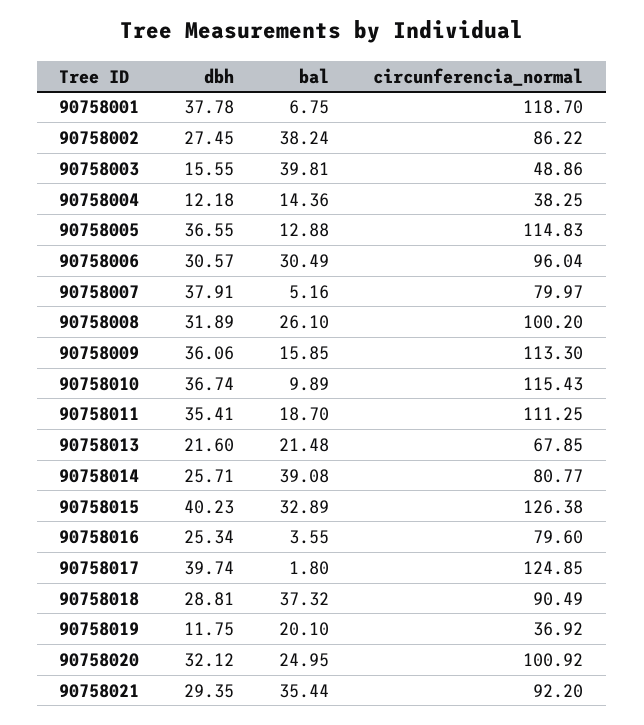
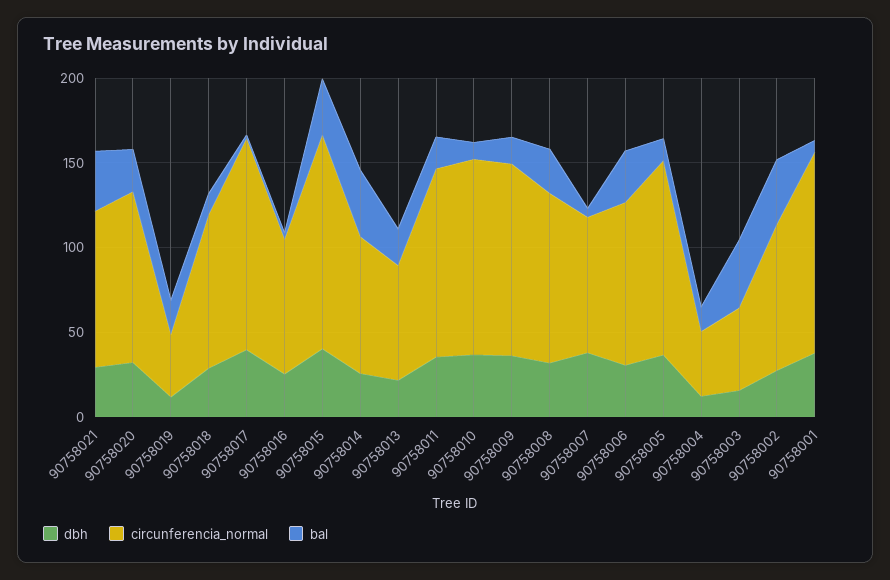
  {
    "dbh": {
      "90758001": 37.78,
      "90758002": 27.45,
      "90758003": 15.55,
      "90758004": 12.18,
      "90758005": 36.55,
      "90758006": 30.57,
      "90758007": 37.91,
      "90758008": 31.89,
      "90758009": 36.06,
      "90758010": 36.74,
      "90758011": 35.41,
      "90758013": 21.6,
      "90758014": 25.71,
      "90758015": 40.23,
      "90758016": 25.34,
      "90758017": 39.74,
      "90758018": 28.81,
      "90758019": 11.75,
      "90758020": 32.12,
      "90758021": 29.35
    },
    "bal": {
      "90758001": 6.75,
      "90758002": 38.24,
      "90758003": 39.81,
      "90758004": 14.36,
      "90758005": 12.88,
      "90758006": 30.49,
      "90758007": 5.16,
      "90758008": 26.1,
      "90758009": 15.85,
      "90758010": 9.89,
      "90758011": 18.7,
      "90758013": 21.48,
      "90758014": 39.08,
      "90758015": 32.89,
      "90758016": 3.55,
      "90758017": 1.8,
-     "90758018": 37.32,
+     "90758018": 10,
      "90758019": 20.1,
      "90758020": 24.95,
      "90758021": 35.44
    },
    "circunferencia_normal": {
      "90758001": 118.7,
      "90758002": 86.22,
      "90758003": 48.86,
      "90758004": 38.25,
      "90758005": 114.83,
      "90758006": 96.04,
      "90758007": 79.97,
      "90758008": 100.2,
      "90758009": 113.3,
      "90758010": 115.43,
      "90758011": 111.25,
      "90758013": 67.85,
      "90758014": 80.77,
      "90758015": 126.38,
      "90758016": 79.6,
      "90758017": 124.85,
      "90758018": 90.49,
      "90758019": 36.92,
      "90758020": 100.92,
      "90758021": 92.2
    }
  }

